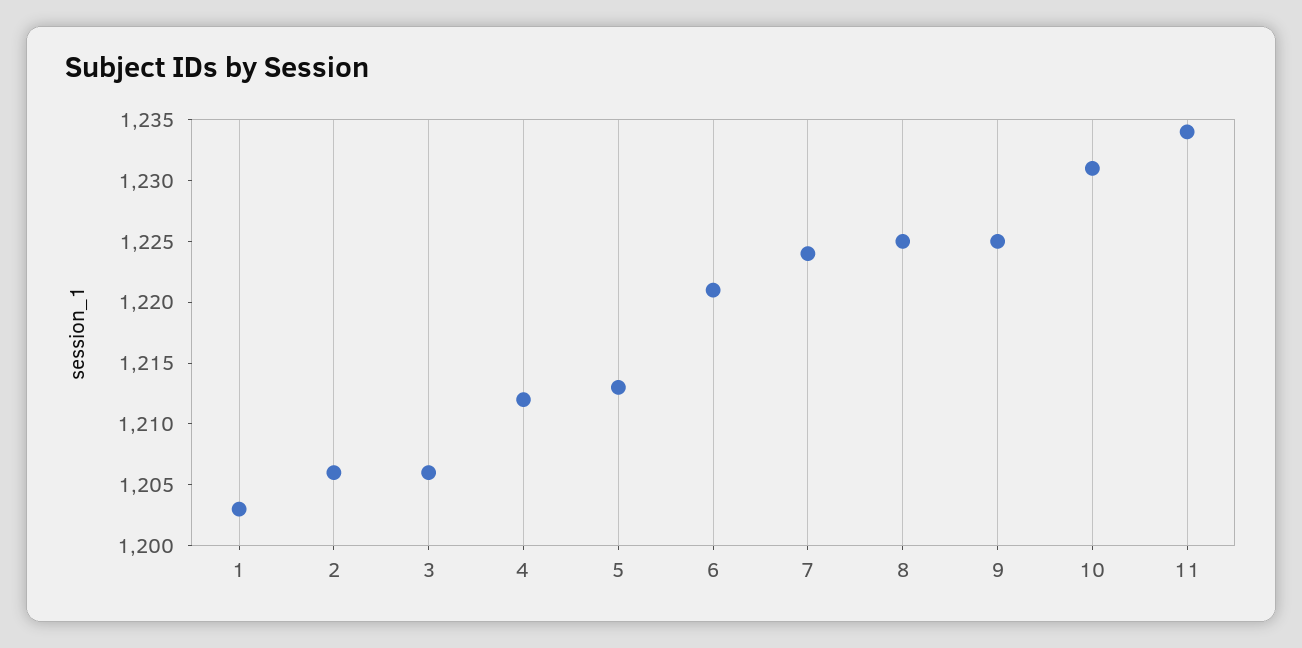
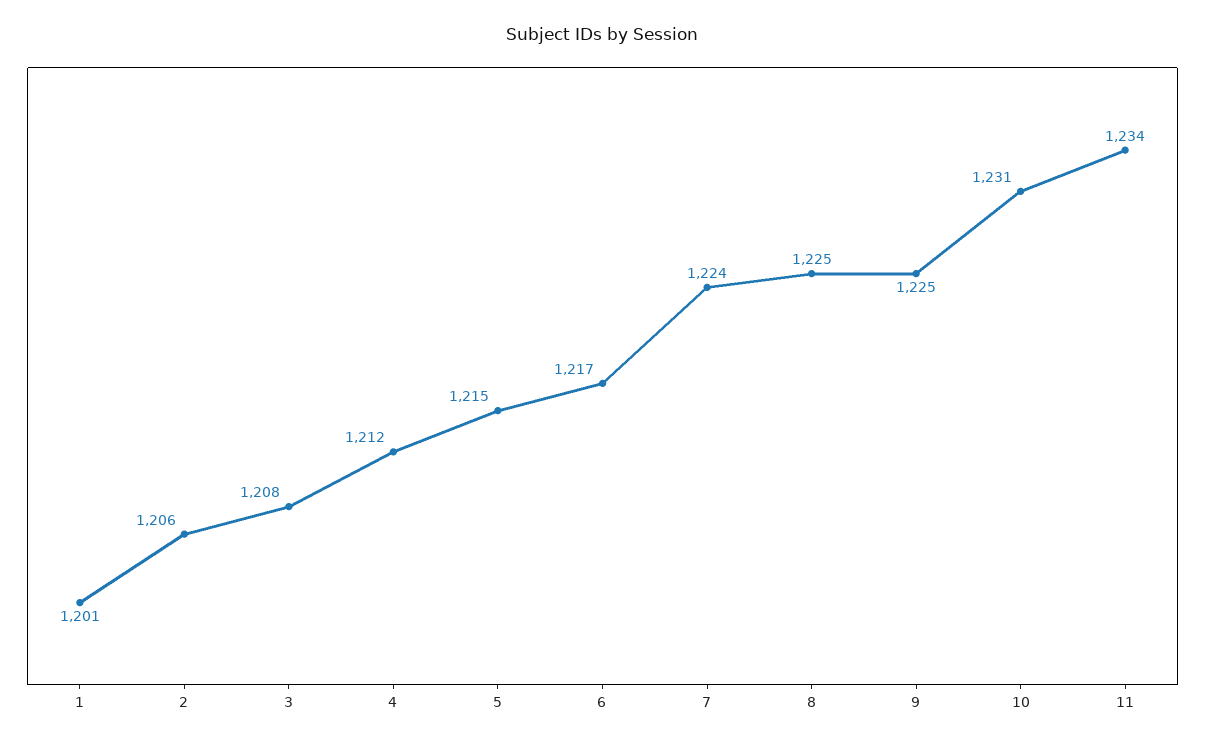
  {
-   "1": 1203,
+   "1": 1201,
    "2": 1206,
-   "3": 1206,
+   "3": 1208,
    "4": 1212,
-   "5": 1213,
+   "5": 1215,
-   "6": 1221,
+   "6": 1217,
    "7": 1224,
    "8": 1225,
    "9": 1225,
    "10": 1231,
    "11": 1234
  }

